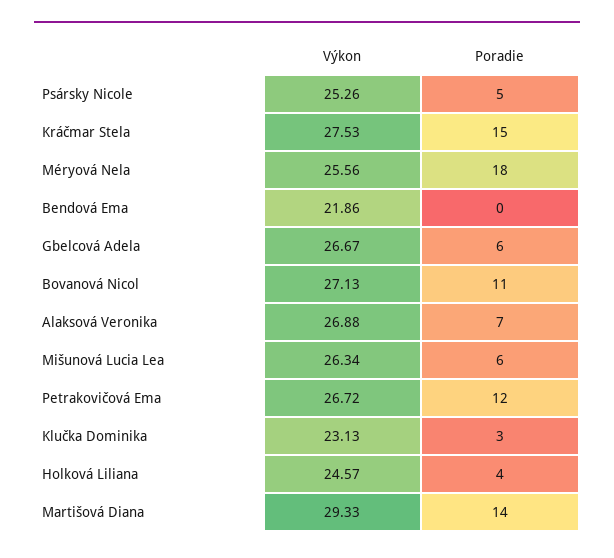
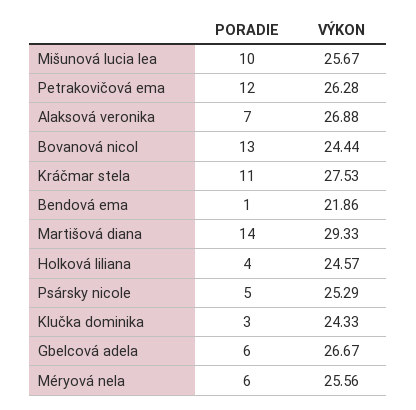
  {
    "Výkon": {
-     "Psársky Nicole": 25.26,
+     "Psársky Nicole": 25.29,
      "Kráčmar Stela": 27.53,
      "Méryová Nela": 25.56,
      "Bendová Ema": 21.86,
      "Gbelcová Adela": 26.67,
-     "Bovanová Nicol": 27.13,
+     "Bovanová Nicol": 24.44,
      "Alaksová Veronika": 26.88,
-     "Mišunová Lucia Lea": 26.34,
+     "Mišunová Lucia Lea": 25.67,
-     "Petrakovičová Ema": 26.72,
+     "Petrakovičová Ema": 26.28,
-     "Klučka Dominika": 23.13,
+     "Klučka Dominika": 24.33,
      "Holková Liliana": 24.57,
      "Martišová Diana": 29.33
    },
    "Poradie": {
      "Psársky Nicole": 5,
-     "Kráčmar Stela": 15,
+     "Kráčmar Stela": 11,
-     "Méryová Nela": 18,
+     "Méryová Nela": 6,
-     "Bendová Ema": 0,
+     "Bendová Ema": 1,
      "Gbelcová Adela": 6,
-     "Bovanová Nicol": 11,
+     "Bovanová Nicol": 13,
      "Alaksová Veronika": 7,
-     "Mišunová Lucia Lea": 6,
+     "Mišunová Lucia Lea": 10,
      "Petrakovičová Ema": 12,
      "Klučka Dominika": 3,
      "Holková Liliana": 4,
      "Martišová Diana": 14
    }
  }

